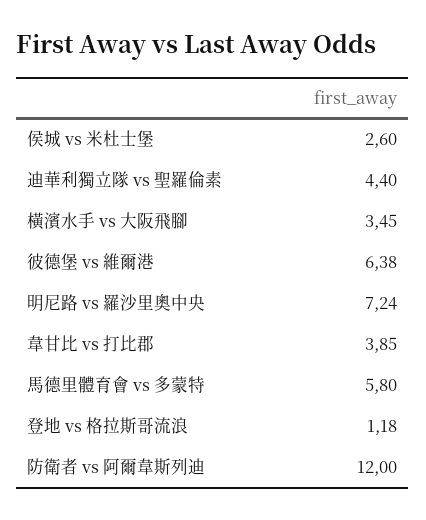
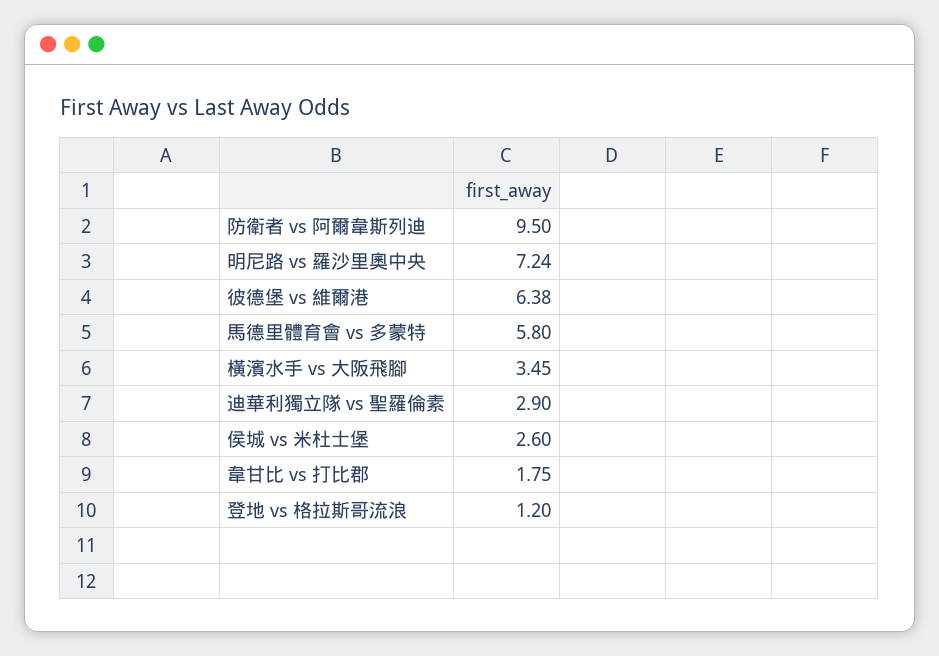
  {
    "侯城 vs 米杜士堡": 2.6,
-   "迪華利獨立隊 vs 聖羅倫素": 4.4,
+   "迪華利獨立隊 vs 聖羅倫素": 2.9,
    "橫濱水手 vs 大阪飛腳": 3.45,
    "彼德堡 vs 維爾港": 6.38,
    "明尼路 vs 羅沙里奧中央": 7.24,
-   "韋甘比 vs 打比郡": 3.85,
+   "韋甘比 vs 打比郡": 1.75,
    "馬德里體育會 vs 多蒙特": 5.8,
-   "登地 vs 格拉斯哥流浪": 1.18,
+   "登地 vs 格拉斯哥流浪": 1.2,
-   "防衛者 vs 阿爾韋斯列迪": 12
+   "防衛者 vs 阿爾韋斯列迪": 9.5
  }

